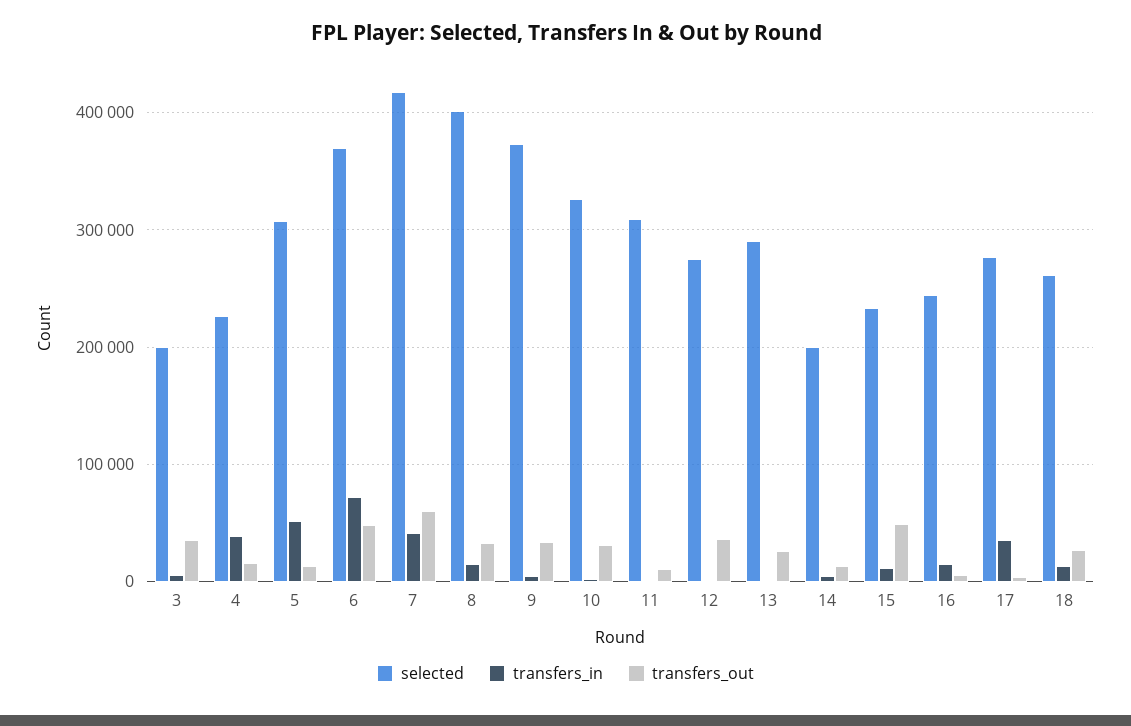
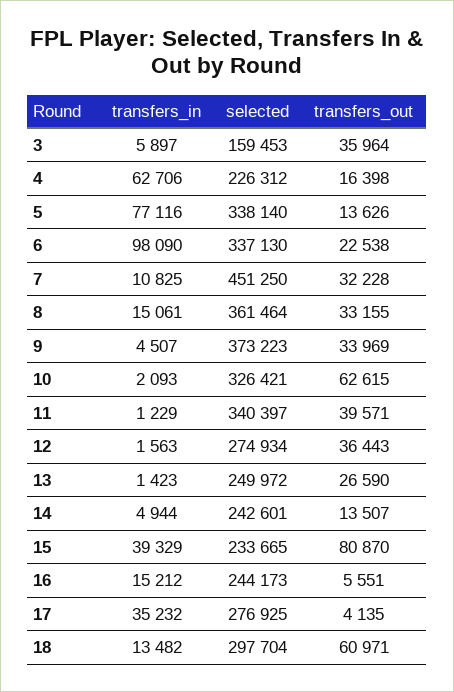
  {
    "selected": {
-     "3": 200000,
+     "3": 159453,
      "4": 226312,
-     "5": 310000,
+     "5": 338140,
-     "6": 370000,
+     "6": 337130,
-     "7": 420000,
+     "7": 451250,
-     "8": 400000,
+     "8": 361464,
      "9": 373223,
      "10": 326421,
-     "11": 310000,
+     "11": 340397,
      "12": 274934,
-     "13": 290000,
+     "13": 249972,
-     "14": 200000,
+     "14": 242601,
      "15": 233665,
      "16": 244173,
      "17": 276925,
-     "18": 260000
+     "18": 297704
    },
    "transfers_in": {
      "3": 5897,
-     "4": 40000,
+     "4": 62706,
-     "5": 50000,
+     "5": 77116,
-     "6": 70000,
+     "6": 98090,
-     "7": 40000,
+     "7": 10825,
      "8": 15061,
      "9": 4507,
      "10": 2093,
      "11": 1229,
      "12": 1563,
      "13": 1423,
      "14": 4944,
-     "15": 10000,
+     "15": 39329,
      "16": 15212,
      "17": 35232,
      "18": 13482
    },
    "transfers_out": {
      "3": 35964,
      "4": 16398,
      "5": 13626,
-     "6": 50000,
+     "6": 22538,
-     "7": 60000,
+     "7": 32228,
      "8": 33155,
      "9": 33969,
-     "10": 30000,
+     "10": 62615,
-     "11": 10000,
+     "11": 39571,
      "12": 36443,
      "13": 26590,
      "14": 13507,
-     "15": 50000,
+     "15": 80870,
      "16": 5551,
      "17": 4135,
-     "18": 30000
+     "18": 60971
    }
  }

